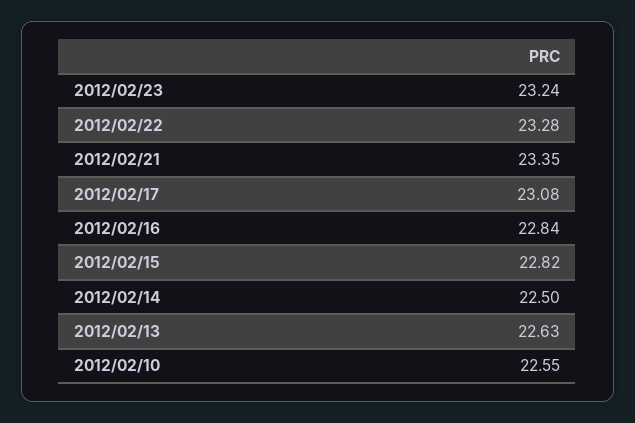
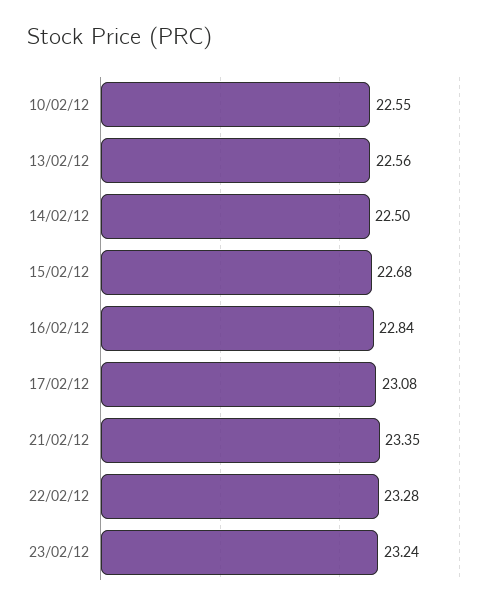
  {
    "2012/02/23": 23.24,
    "2012/02/22": 23.28,
    "2012/02/21": 23.35,
    "2012/02/17": 23.08,
    "2012/02/16": 22.84,
-   "2012/02/15": 22.82,
+   "2012/02/15": 22.68,
    "2012/02/14": 22.5,
-   "2012/02/13": 22.63,
+   "2012/02/13": 22.56,
    "2012/02/10": 22.55
  }

